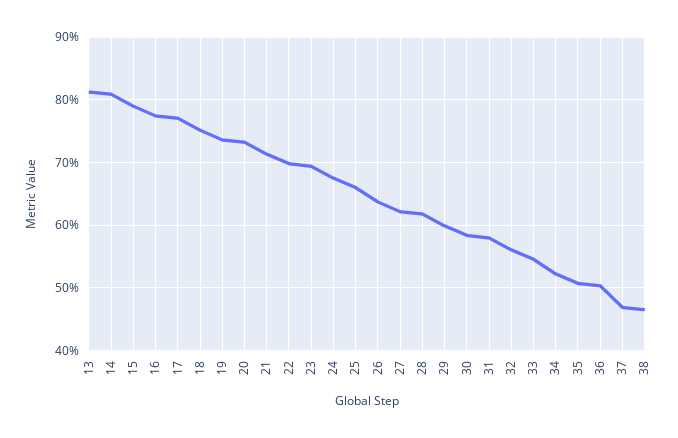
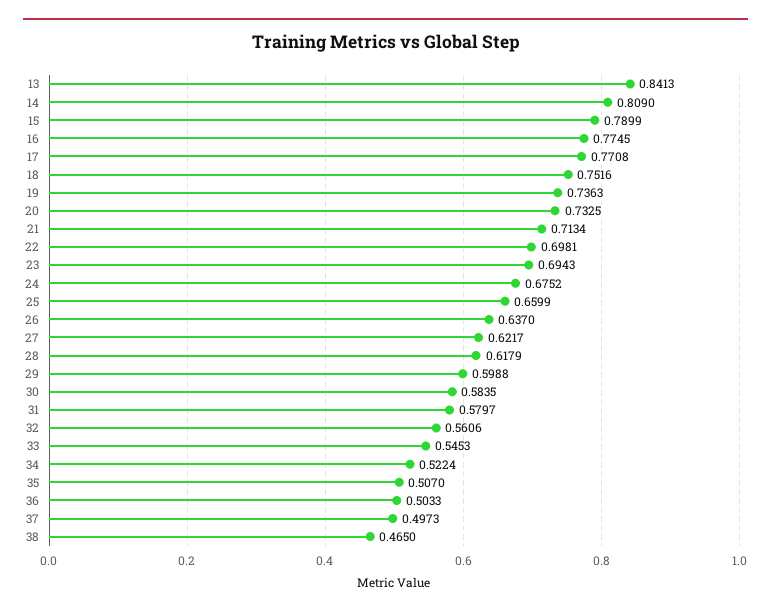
  {
-   "13": 0.81,
+   "13": 0.8413,
    "14": 0.809,
    "15": 0.7899,
    "16": 0.7745,
    "17": 0.7708,
    "18": 0.7516,
    "19": 0.7363,
    "20": 0.7325,
    "21": 0.7134,
    "22": 0.6981,
    "23": 0.6943,
    "24": 0.6752,
    "25": 0.6599,
    "26": 0.637,
    "27": 0.6217,
    "28": 0.6179,
    "29": 0.5988,
    "30": 0.5835,
    "31": 0.5797,
    "32": 0.5606,
    "33": 0.5453,
    "34": 0.5224,
    "35": 0.507,
    "36": 0.5033,
-   "37": 0.47,
+   "37": 0.4973,
    "38": 0.465
  }

